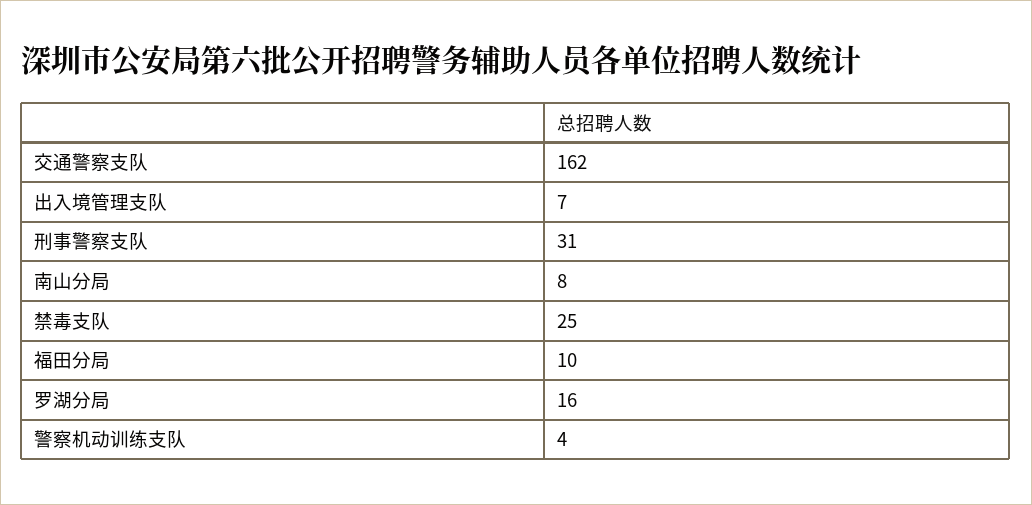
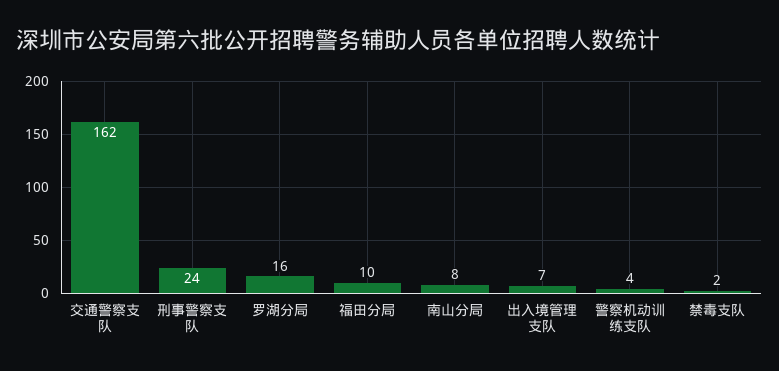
  {
    "交通警察支队": 162,
    "出入境管理支队": 7,
-   "刑事警察支队": 31,
+   "刑事警察支队": 24,
    "南山分局": 8,
-   "禁毒支队": 25,
+   "禁毒支队": 2,
    "福田分局": 10,
    "罗湖分局": 16,
    "警察机动训练支队": 4
  }

